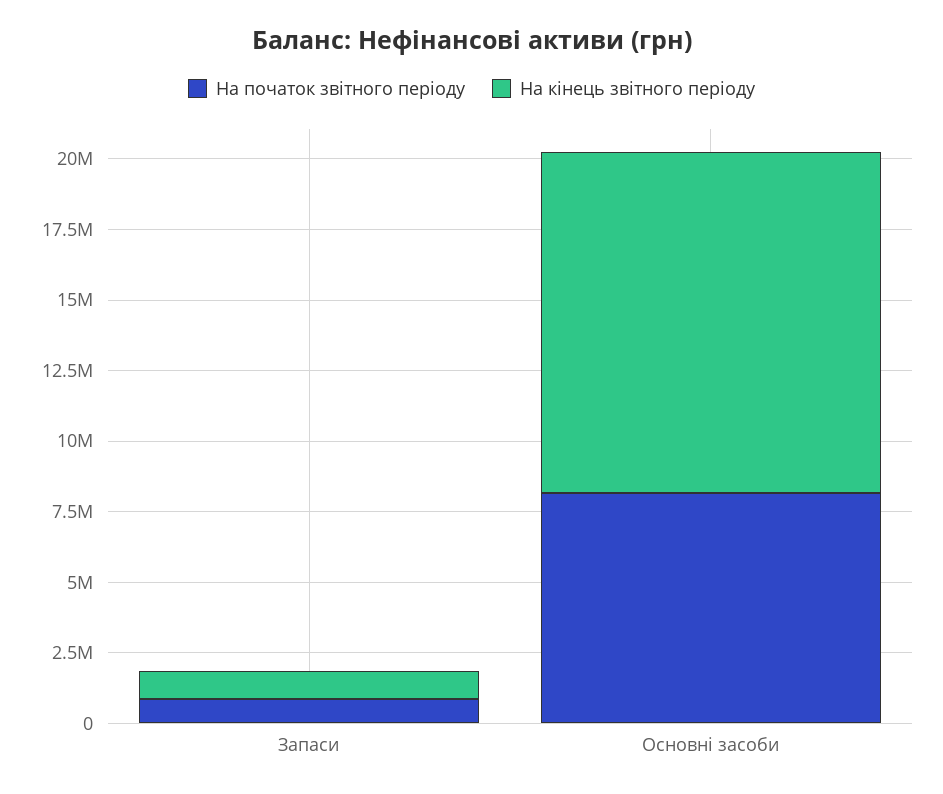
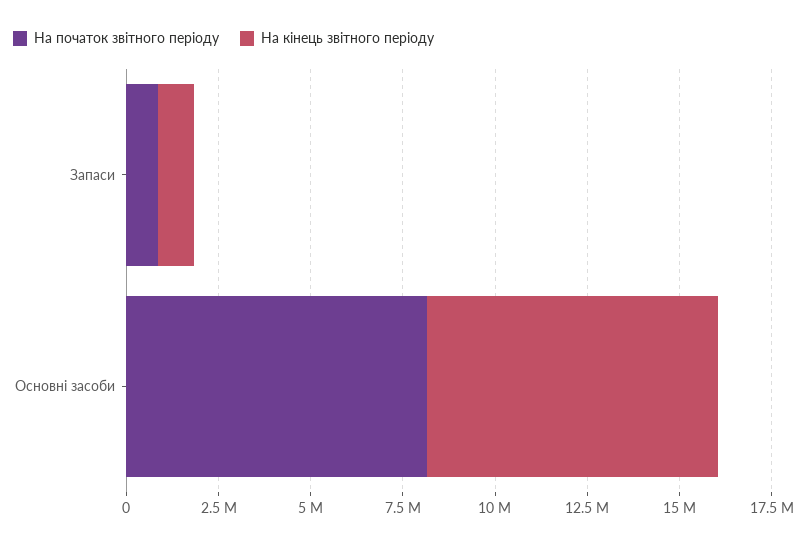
  {
    "На початок звітного періоду": {
      "Запаси": 1000000,
      "Основні засоби": 8000000
    },
    "На кінець звітного періоду": {
      "Запаси": 1000000,
-     "Основні засоби": 12000000
+     "Основні засоби": 8000000
    }
  }

